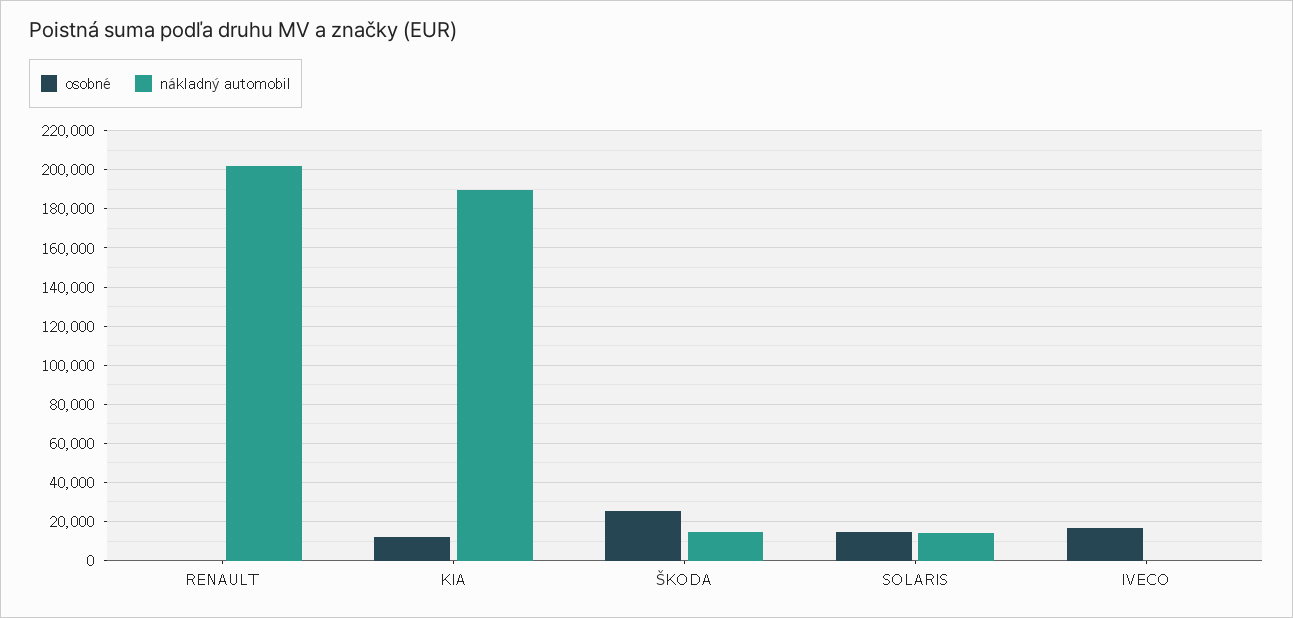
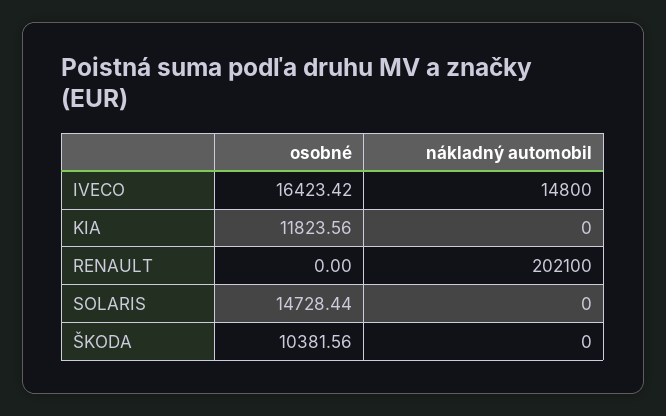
  {
    "osobné": {
      "RENAULT": 0,
      "KIA": 11823.56,
-     "ŠKODA": 25000,
+     "ŠKODA": 10381.56,
      "SOLARIS": 14728.44,
      "IVECO": 16423.42
    },
    "nákladný automobil": {
      "RENAULT": 202100,
-     "KIA": 190000,
+     "KIA": 0,
-     "ŠKODA": 15000,
+     "ŠKODA": 0,
-     "SOLARIS": 15000,
+     "SOLARIS": 0,
-     "IVECO": 0
+     "IVECO": 14800
    }
  }

